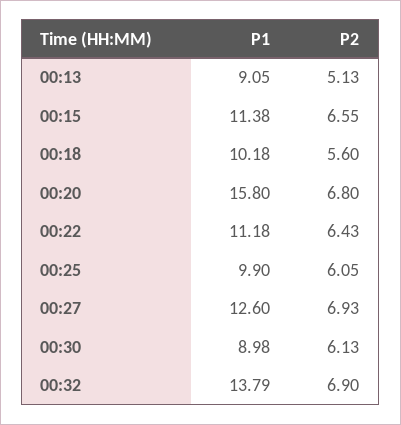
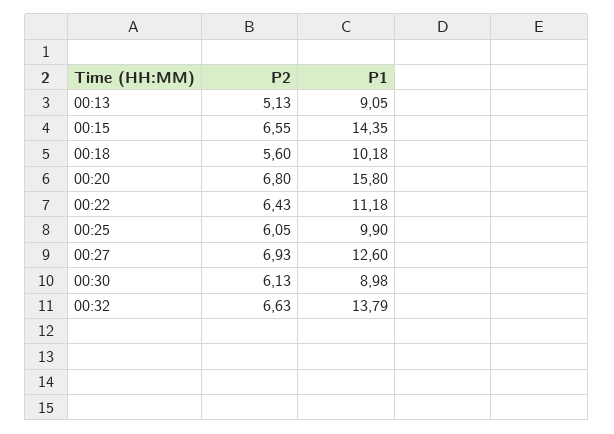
  {
    "P1": {
      "00:13": 9.05,
-     "00:15": 11.38,
+     "00:15": 14.35,
      "00:18": 10.18,
      "00:20": 15.8,
      "00:22": 11.18,
      "00:25": 9.9,
      "00:27": 12.6,
      "00:30": 8.98,
      "00:32": 13.79
    },
    "P2": {
      "00:13": 5.13,
      "00:15": 6.55,
      "00:18": 5.6,
      "00:20": 6.8,
      "00:22": 6.43,
      "00:25": 6.05,
      "00:27": 6.93,
      "00:30": 6.13,
-     "00:32": 6.9
+     "00:32": 6.63
    }
  }

